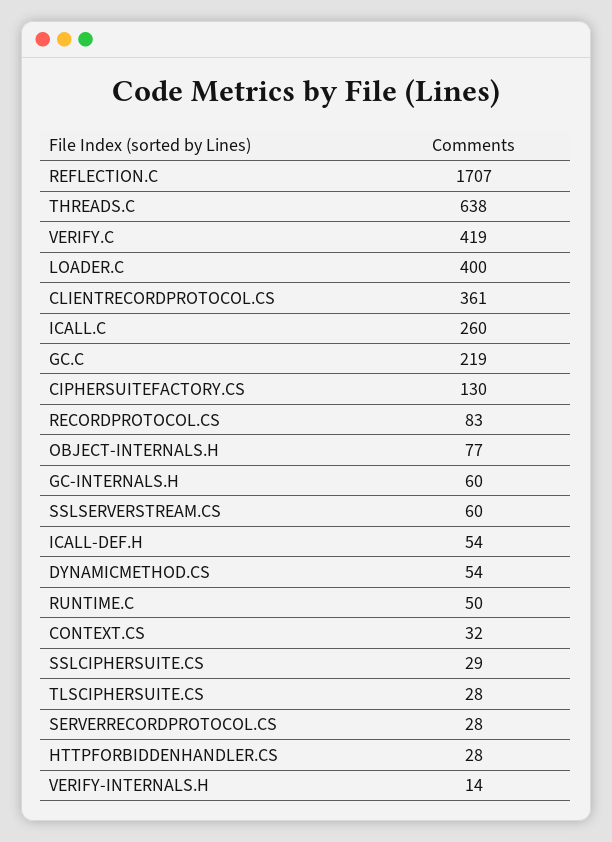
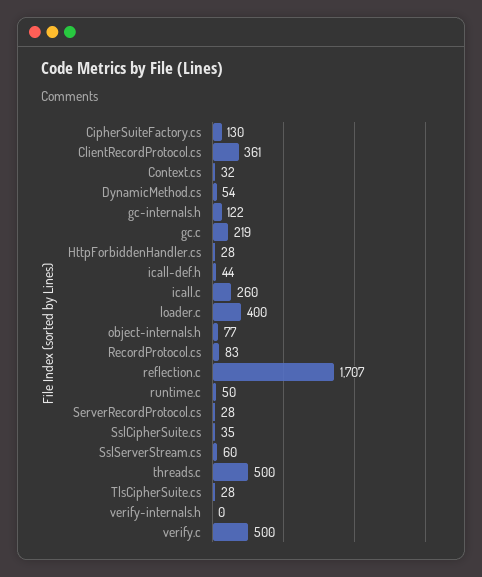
  {
    "REFLECTION.C": 1707,
-   "THREADS.C": 638,
+   "THREADS.C": 500,
-   "VERIFY.C": 419,
+   "VERIFY.C": 500,
    "LOADER.C": 400,
    "CLIENTRECORDPROTOCOL.CS": 361,
    "ICALL.C": 260,
    "GC.C": 219,
    "CIPHERSUITEFACTORY.CS": 130,
    "RECORDPROTOCOL.CS": 83,
    "OBJECT-INTERNALS.H": 77,
-   "GC-INTERNALS.H": 60,
+   "GC-INTERNALS.H": 122,
    "SSLSERVERSTREAM.CS": 60,
-   "ICALL-DEF.H": 54,
+   "ICALL-DEF.H": 44,
    "DYNAMICMETHOD.CS": 54,
    "RUNTIME.C": 50,
    "CONTEXT.CS": 32,
-   "SSLCIPHERSUITE.CS": 29,
+   "SSLCIPHERSUITE.CS": 35,
    "TLSCIPHERSUITE.CS": 28,
    "SERVERRECORDPROTOCOL.CS": 28,
    "HTTPFORBIDDENHANDLER.CS": 28,
-   "VERIFY-INTERNALS.H": 14
+   "VERIFY-INTERNALS.H": 0
  }

